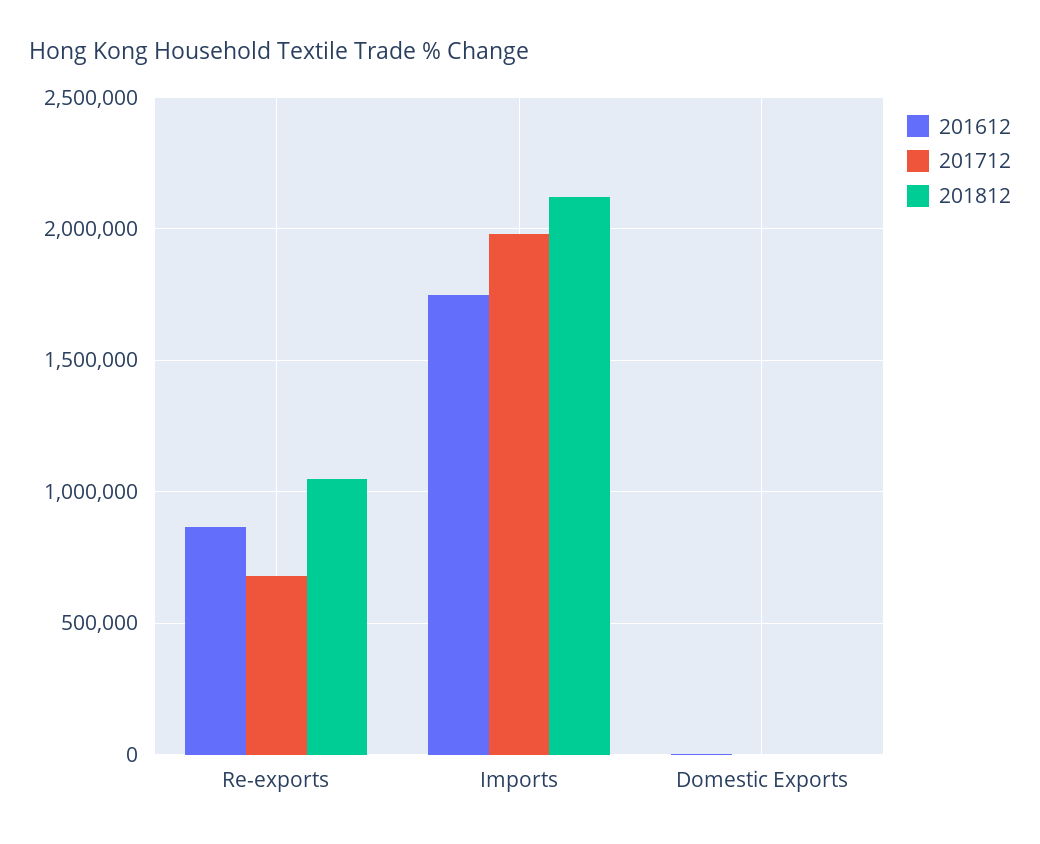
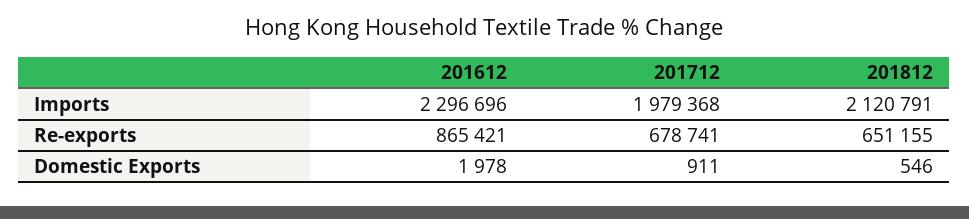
  {
    "201612": {
      "Re-exports": 865421,
-     "Imports": 1750000,
+     "Imports": 2296696,
      "Domestic Exports": 1978
    },
    "201712": {
      "Re-exports": 678741,
      "Imports": 1979368,
      "Domestic Exports": 911
    },
    "201812": {
-     "Re-exports": 1050000,
+     "Re-exports": 651155,
      "Imports": 2120791,
      "Domestic Exports": 546
    }
  }

